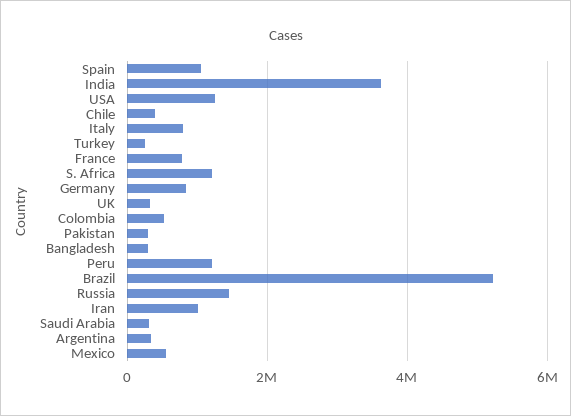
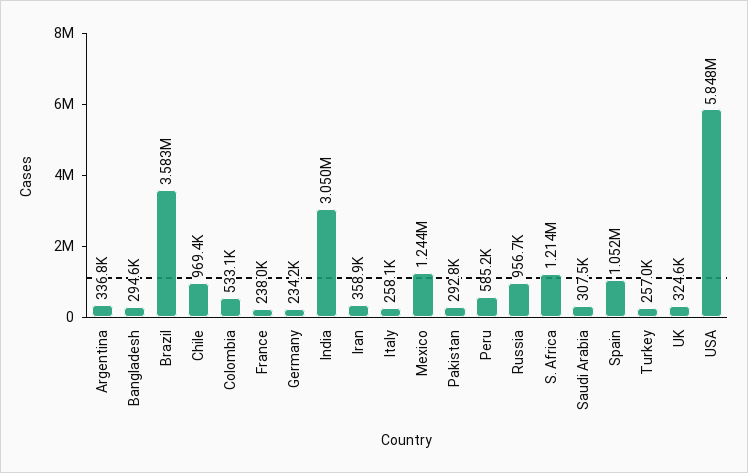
  {
    "Spain": 1052000,
-   "India": 3600000,
+   "India": 3050000,
-   "USA": 1200000,
+   "USA": 5848000,
-   "Chile": 400000,
+   "Chile": 969400,
-   "Italy": 800000,
+   "Italy": 258100,
    "Turkey": 257000,
-   "France": 800000,
+   "France": 238000,
    "S. Africa": 1214000,
-   "Germany": 800000,
+   "Germany": 234200,
    "UK": 324600,
    "Colombia": 533100,
    "Pakistan": 292800,
    "Bangladesh": 294600,
-   "Peru": 1200000,
+   "Peru": 585200,
-   "Brazil": 5200000,
+   "Brazil": 3583000,
-   "Russia": 1400000,
+   "Russia": 956700,
-   "Iran": 1000000,
+   "Iran": 358900,
    "Saudi Arabia": 307500,
    "Argentina": 336800,
-   "Mexico": 600000
+   "Mexico": 1244000
  }

